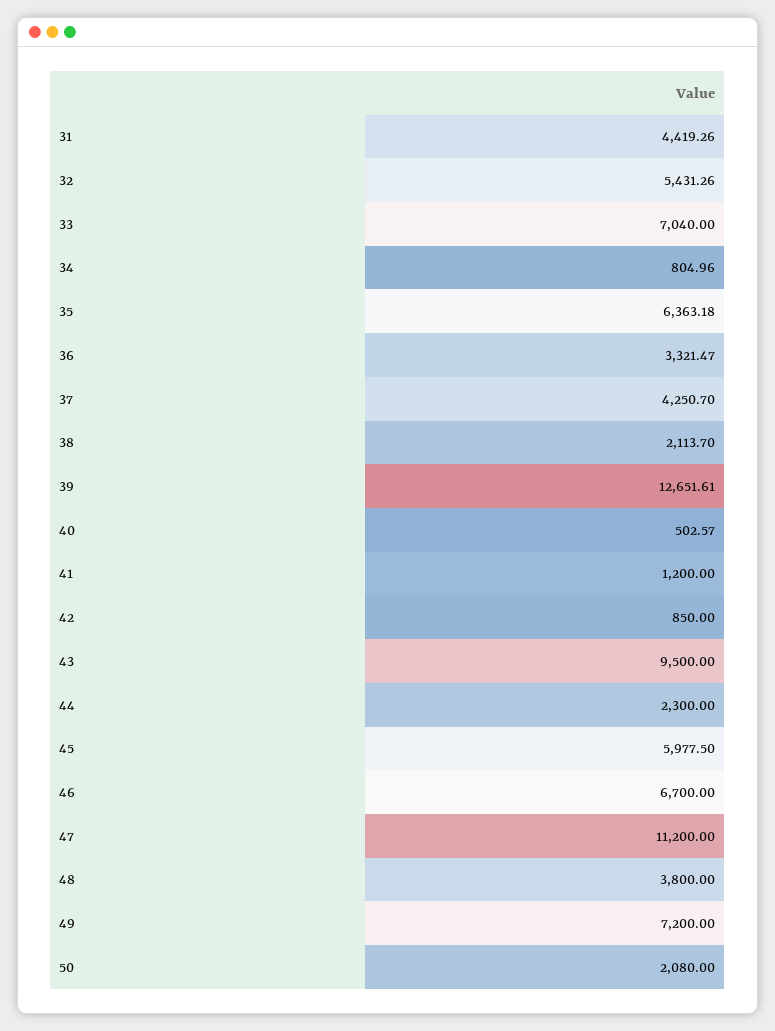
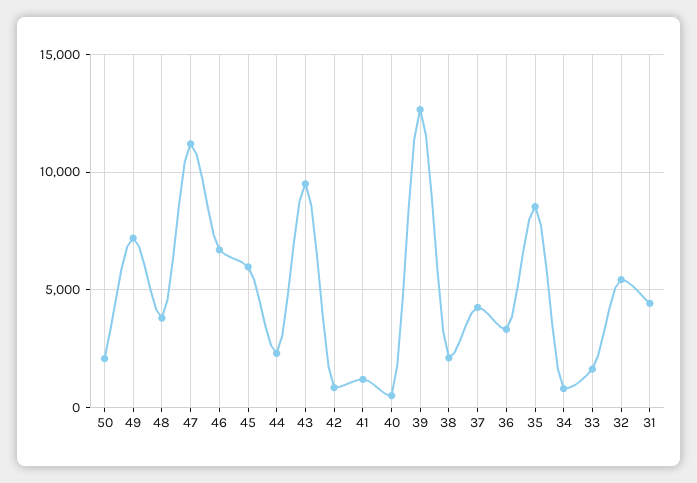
  {
    "31": 4419.26,
    "32": 5431.26,
-   "33": 7040,
+   "33": 1500,
    "34": 804.96,
-   "35": 6363.18,
+   "35": 8500,
    "36": 3321.47,
    "37": 4250.7,
    "38": 2113.7,
    "39": 12651.61,
    "40": 502.57,
    "41": 1200,
    "42": 850,
    "43": 9500,
    "44": 2300,
    "45": 5977.5,
    "46": 6700,
    "47": 11200,
    "48": 3800,
    "49": 7200,
    "50": 2080
  }

